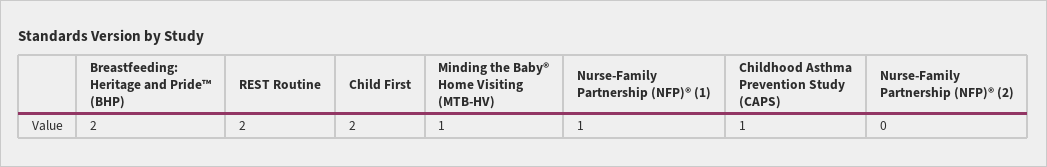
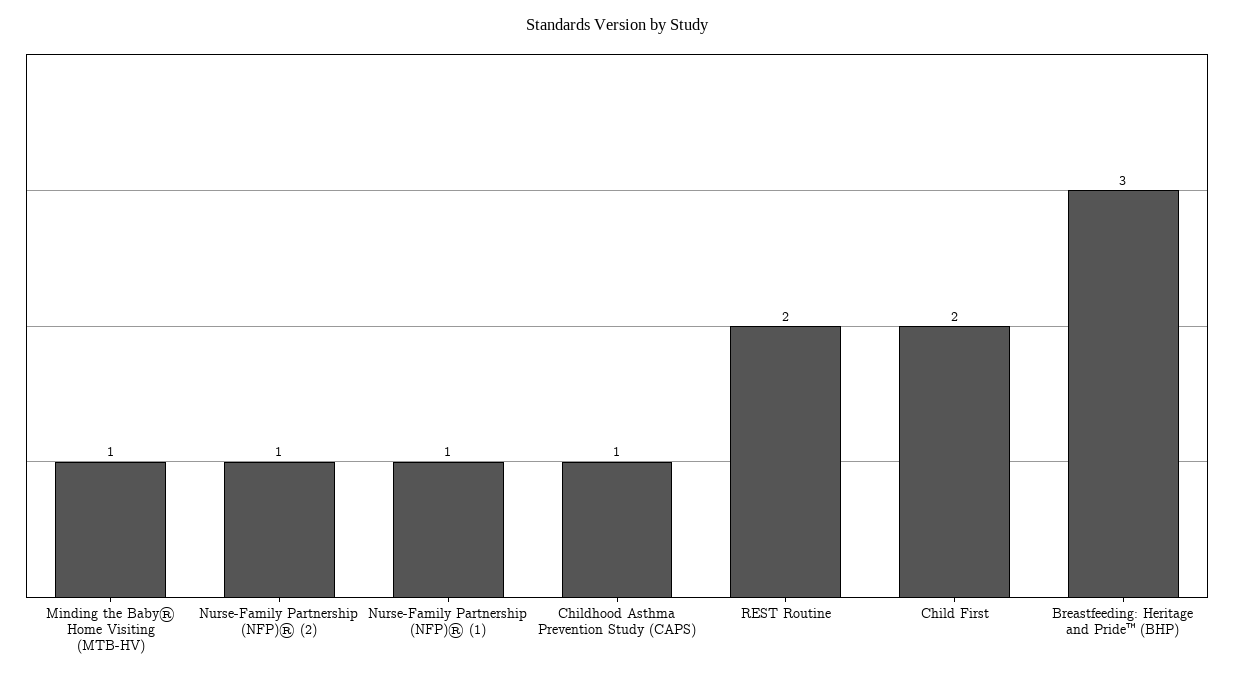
  {
-   "Breastfeeding: Heritage and Pride™ (BHP)": 2,
+   "Breastfeeding: Heritage and Pride™ (BHP)": 3,
    "REST Routine": 2,
    "Child First": 2,
    "Minding the Baby® Home Visiting (MTB-HV)": 1,
    "Nurse-Family Partnership (NFP)® (1)": 1,
    "Childhood Asthma Prevention Study (CAPS)": 1,
-   "Nurse-Family Partnership (NFP)® (2)": 0
+   "Nurse-Family Partnership (NFP)® (2)": 1
  }

